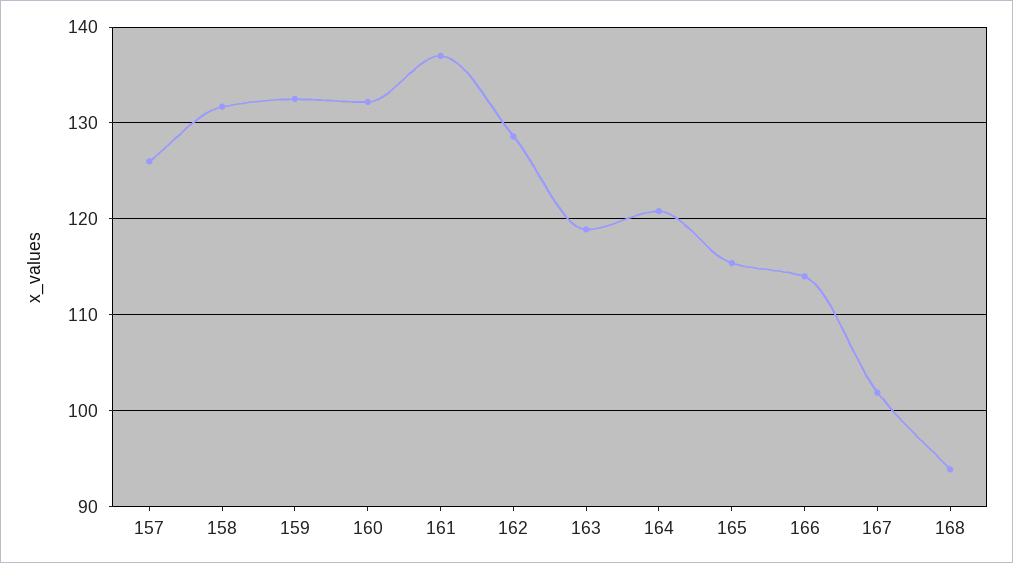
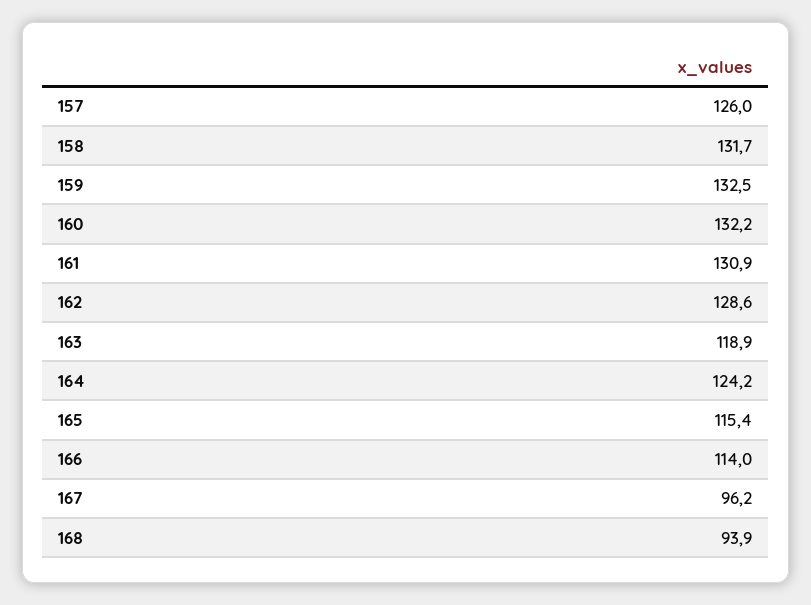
  {
    "157": 126,
    "158": 131.7,
    "159": 132.5,
    "160": 132.2,
-   "161": 137,
+   "161": 130.9,
    "162": 128.6,
    "163": 118.9,
-   "164": 121,
+   "164": 124.2,
    "165": 115.4,
    "166": 114,
-   "167": 102,
+   "167": 96.2,
    "168": 93.9
  }

